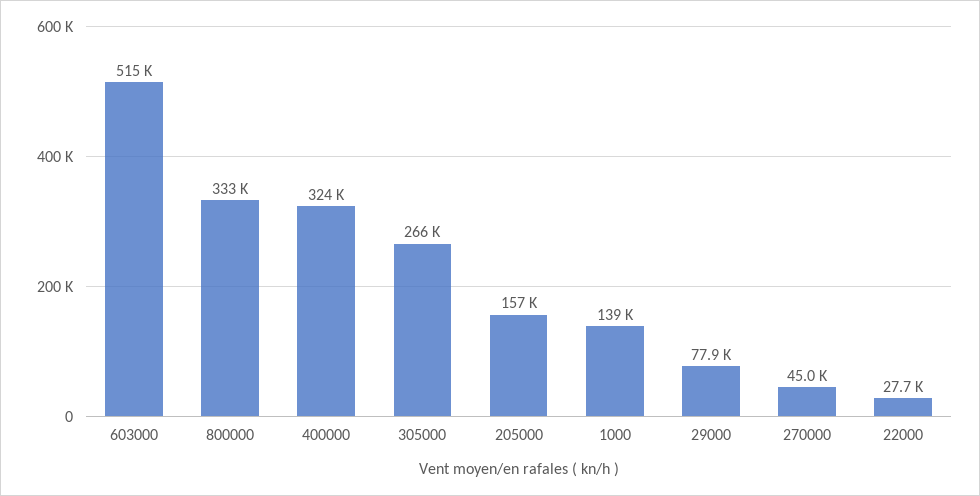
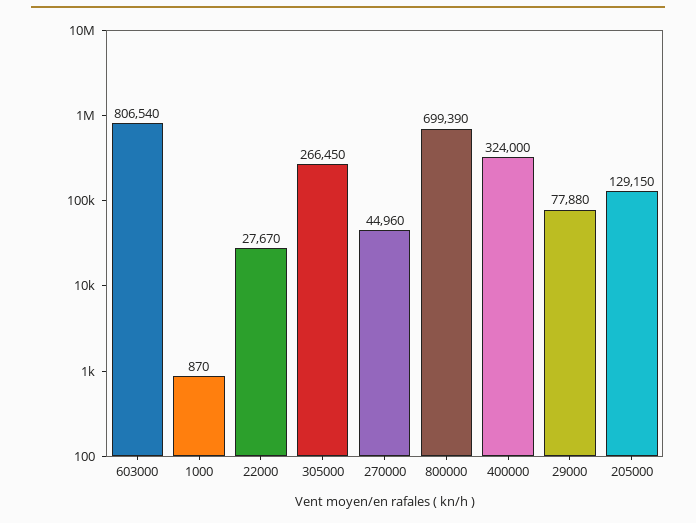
  {
-   "603000": 515000,
+   "603000": 806540,
-   "800000": 333000,
+   "800000": 699390,
    "400000": 324000,
    "305000": 266450,
-   "205000": 157000,
+   "205000": 129150,
-   "1000": 139000,
+   "1000": 870,
    "29000": 77880,
    "270000": 44960,
    "22000": 27670
  }

